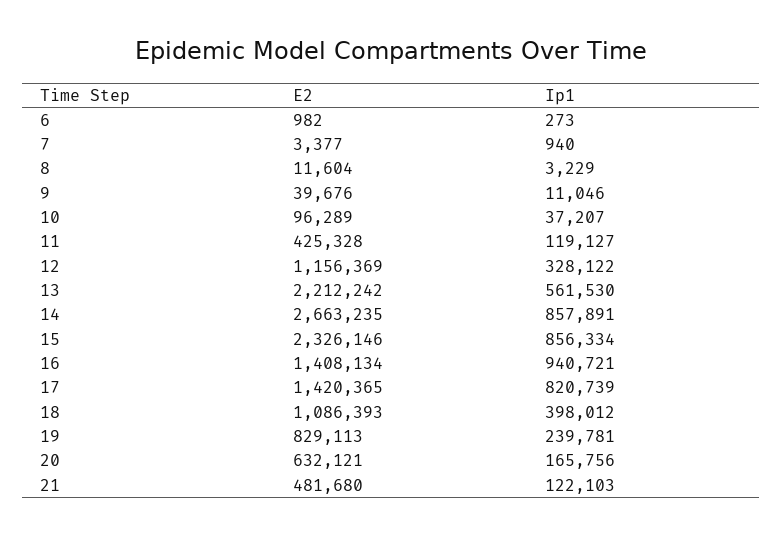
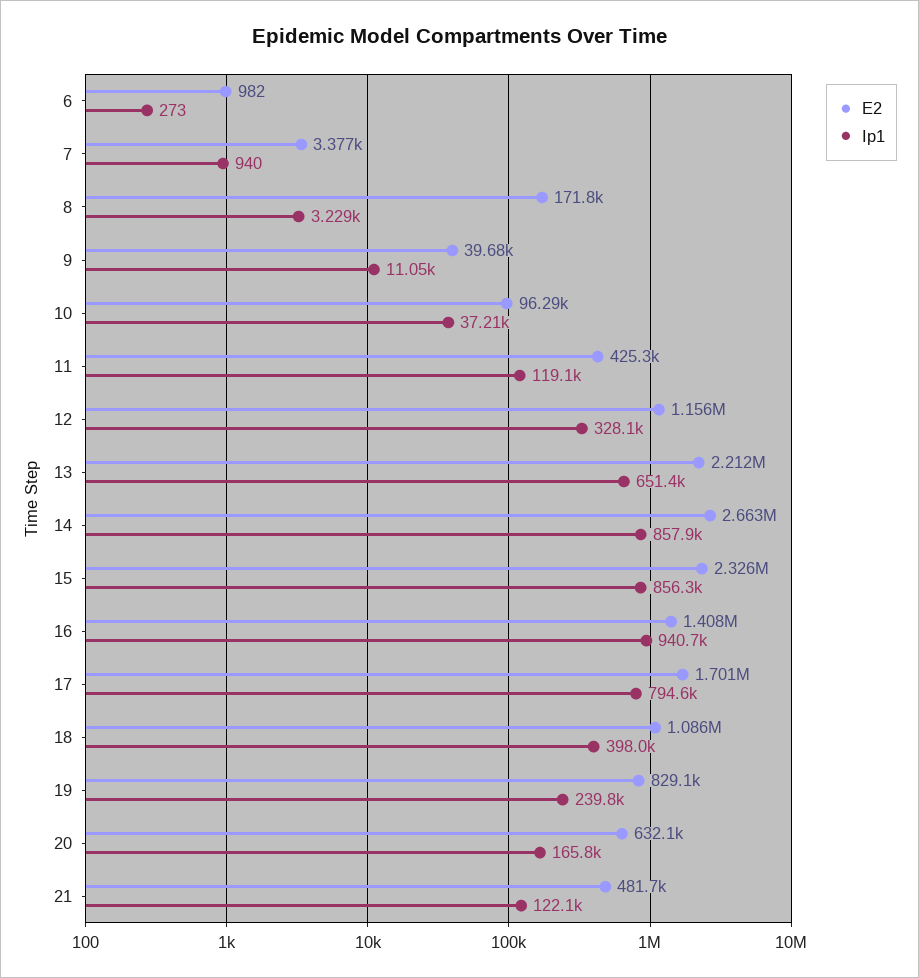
  {
    "E2": {
      "6": 982,
      "7": 3377,
-     "8": 11604,
+     "8": 171800,
      "9": 39676,
      "10": 96289,
      "11": 425328,
      "12": 1156369,
      "13": 2212242,
      "14": 2663235,
      "15": 2326146,
      "16": 1408134,
-     "17": 1420365,
+     "17": 1701000,
      "18": 1086393,
      "19": 829113,
      "20": 632121,
      "21": 481680
    },
    "Ip1": {
      "6": 273,
      "7": 940,
      "8": 3229,
      "9": 11046,
      "10": 37207,
      "11": 119127,
      "12": 328122,
-     "13": 561530,
+     "13": 651400,
      "14": 857891,
      "15": 856334,
      "16": 940721,
-     "17": 820739,
+     "17": 794600,
      "18": 398012,
      "19": 239781,
      "20": 165756,
      "21": 122103
    }
  }

